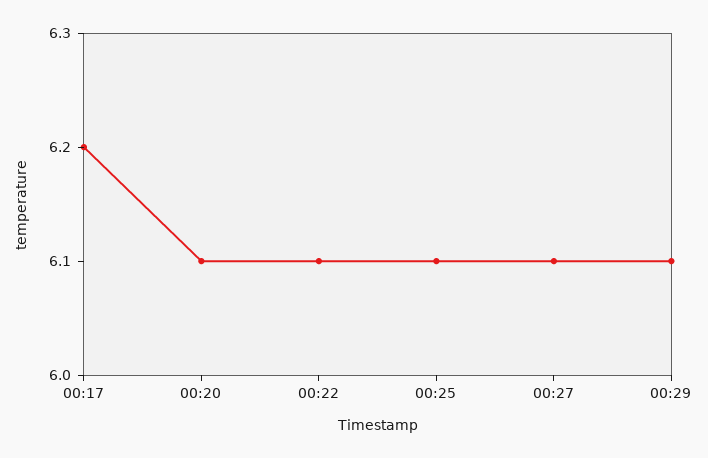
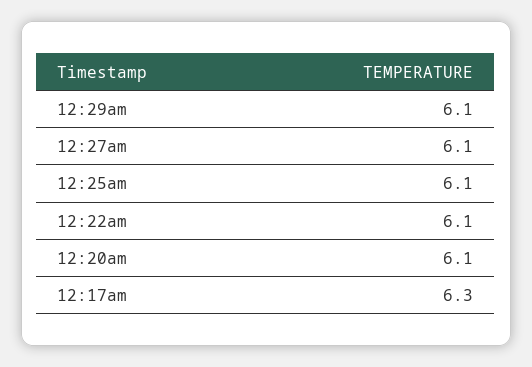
  {
-   "00:17": 6.2,
+   "00:17": 6.3,
    "00:20": 6.1,
    "00:22": 6.1,
    "00:25": 6.1,
    "00:27": 6.1,
    "00:29": 6.1
  }

